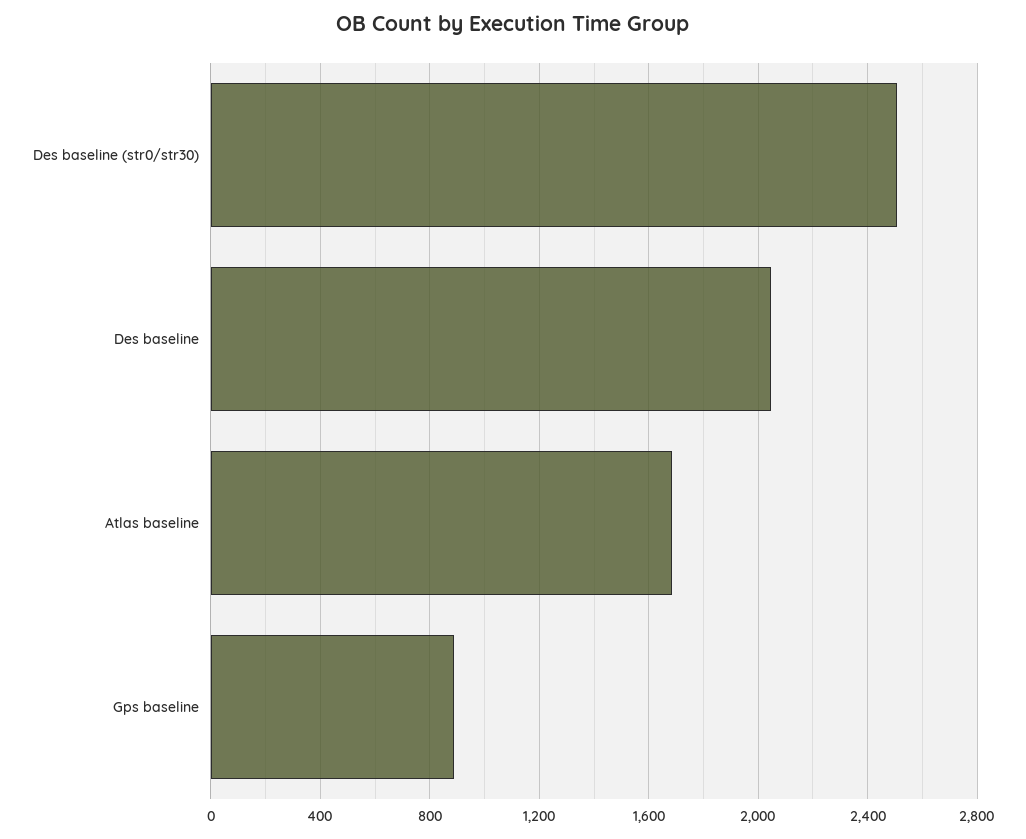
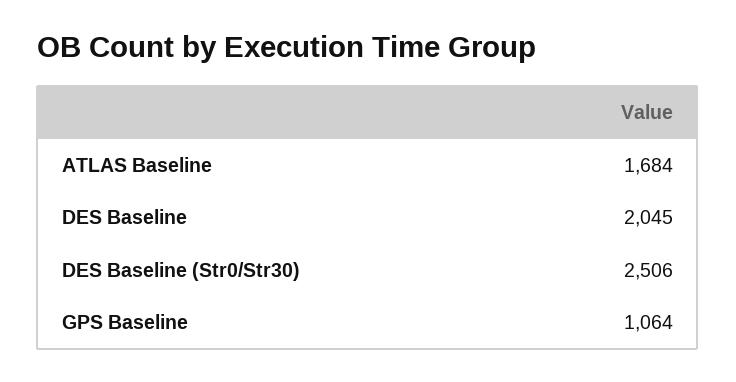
  {
    "Des baseline (str0/str30)": 2506,
    "Des baseline": 2045,
    "Atlas baseline": 1684,
-   "Gps baseline": 900
+   "Gps baseline": 1064
  }

